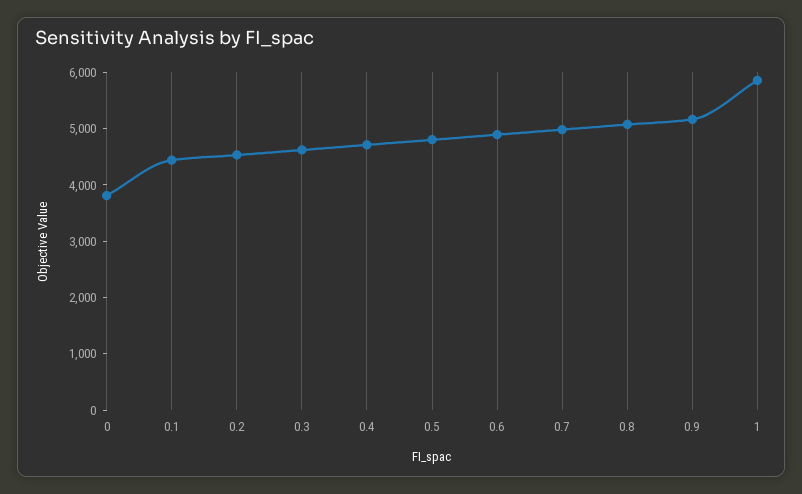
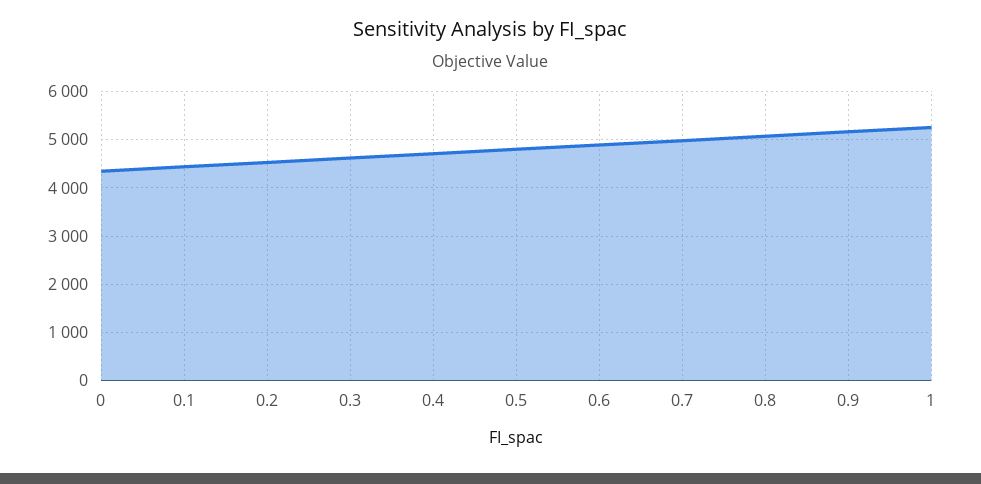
  {
-   "0": 3800,
+   "0": 4400,
    "0.1": 4400,
    "0.2": 4600,
    "0.3": 4600,
    "0.4": 4800,
    "0.5": 4800,
    "0.6": 4800,
    "0.7": 5000,
    "0.8": 5000,
    "0.9": 5200,
-   "1": 5800
+   "1": 5200
  }

